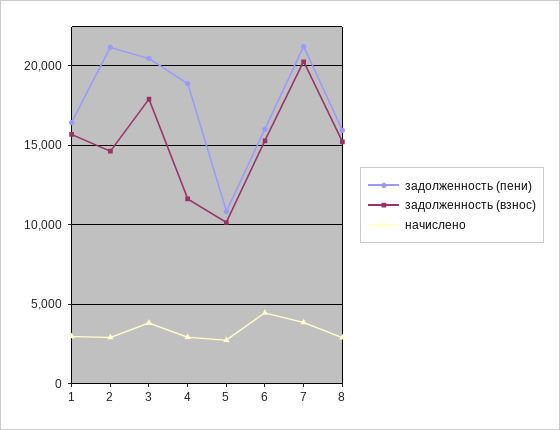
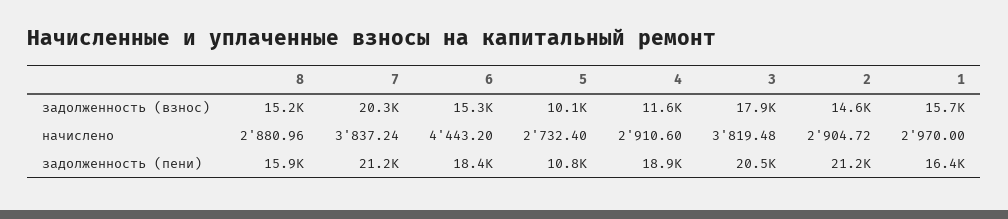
  {
    "задолженность (пени)": {
      "1": 16400,
      "2": 21200,
      "3": 20500,
      "4": 18900,
      "5": 10800,
-     "6": 16000,
+     "6": 18400,
      "7": 21200,
      "8": 15900
    },
    "задолженность (взнос)": {
      "1": 15700,
      "2": 14600,
      "3": 17900,
      "4": 11600,
      "5": 10100,
      "6": 15300,
      "7": 20300,
      "8": 15200
    },
    "начислено": {
      "1": 2970,
      "2": 2904.72,
      "3": 3819.48,
      "4": 2910.6,
      "5": 2732.4,
      "6": 4443.2,
      "7": 3837.24,
      "8": 2880.96
    }
  }

